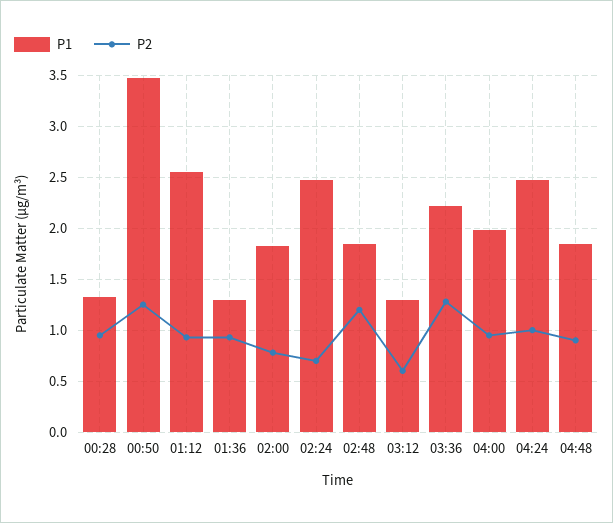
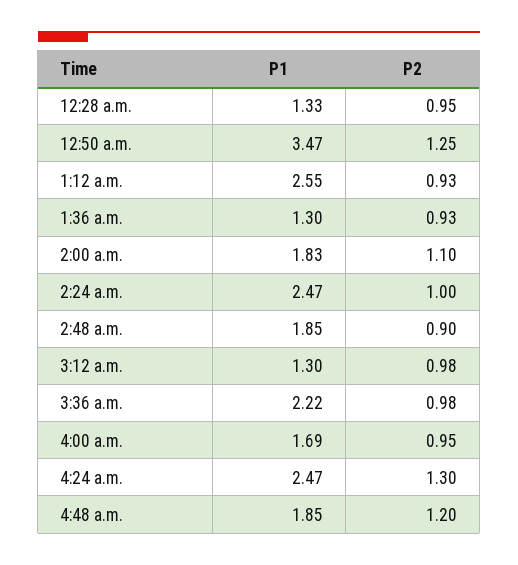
  {
    "P1": {
      "00:28": 1.33,
      "00:50": 3.47,
      "01:12": 2.55,
      "01:36": 1.3,
      "02:00": 1.83,
      "02:24": 2.47,
      "02:48": 1.85,
      "03:12": 1.3,
      "03:36": 2.22,
-     "04:00": 2,
+     "04:00": 1.69,
      "04:24": 2.47,
      "04:48": 1.85
    },
    "P2": {
      "00:28": 0.95,
      "00:50": 1.25,
      "01:12": 0.93,
      "01:36": 0.93,
-     "02:00": 0.8,
+     "02:00": 1.1,
-     "02:24": 0.7,
+     "02:24": 1,
-     "02:48": 1.2,
+     "02:48": 0.9,
-     "03:12": 0.6,
+     "03:12": 0.98,
-     "03:36": 1.3,
+     "03:36": 0.98,
      "04:00": 0.95,
-     "04:24": 1,
+     "04:24": 1.3,
-     "04:48": 0.9
+     "04:48": 1.2
    }
  }

